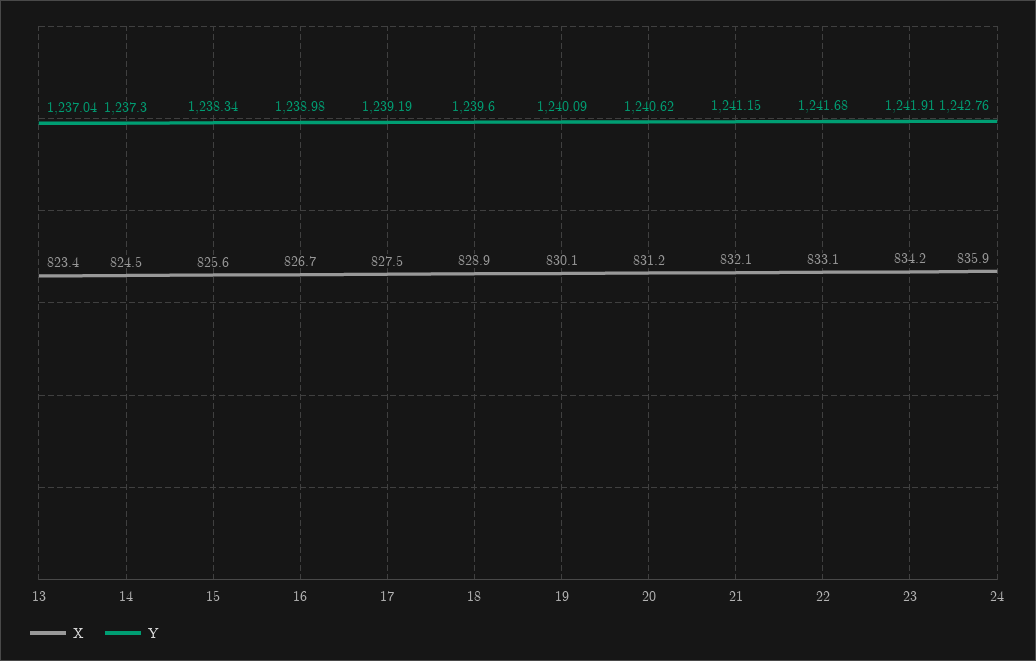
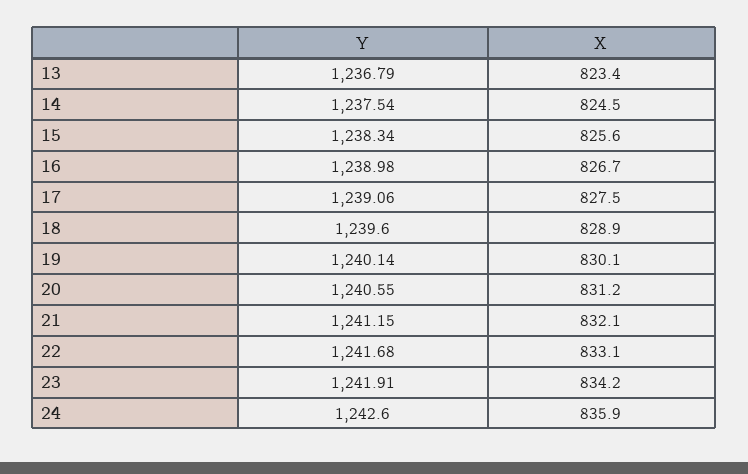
  {
    "X": {
      "13": 823.4,
      "14": 824.5,
      "15": 825.6,
      "16": 826.7,
      "17": 827.5,
      "18": 828.9,
      "19": 830.1,
      "20": 831.2,
      "21": 832.1,
      "22": 833.1,
      "23": 834.2,
      "24": 835.9
    },
    "Y": {
-     "13": 1237.04,
+     "13": 1236.79,
-     "14": 1237.3,
+     "14": 1237.54,
      "15": 1238.34,
      "16": 1238.98,
-     "17": 1239.19,
+     "17": 1239.06,
      "18": 1239.6,
-     "19": 1240.09,
+     "19": 1240.14,
-     "20": 1240.62,
+     "20": 1240.55,
      "21": 1241.15,
      "22": 1241.68,
      "23": 1241.91,
-     "24": 1242.76
+     "24": 1242.6
    }
  }

